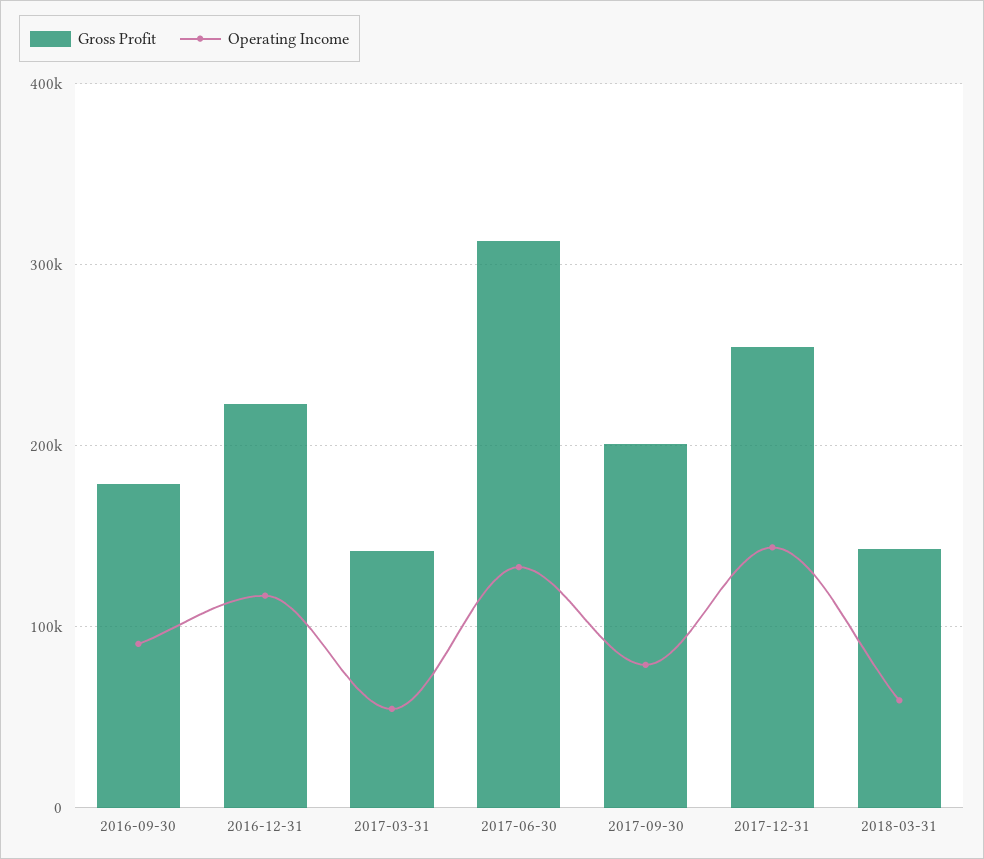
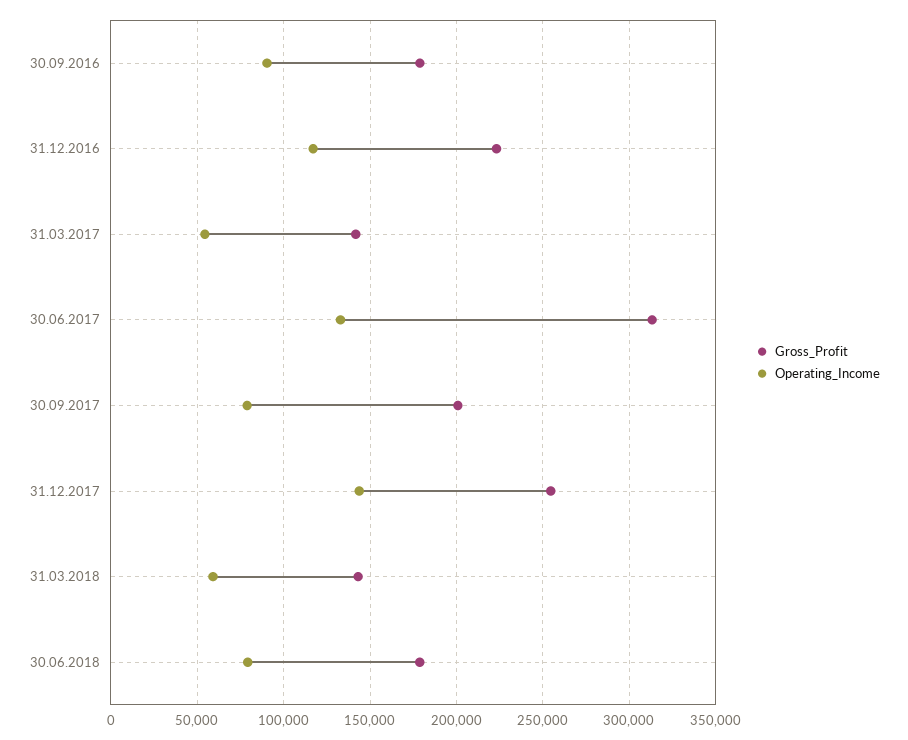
  {
    "Gross Profit": {
      "2016-09-30": 180000,
      "2016-12-31": 225000,
      "2017-03-31": 140000,
      "2017-06-30": 315000,
      "2017-09-30": 200000,
      "2017-12-31": 255000,
-     "2018-03-31": 145000
+     "2018-03-31": 145000,
+     "30.06.2018": 180000
    },
    "Operating Income": {
      "2016-09-30": 90000,
      "2016-12-31": 115000,
      "2017-03-31": 55000,
      "2017-06-30": 135000,
      "2017-09-30": 80000,
      "2017-12-31": 145000,
-     "2018-03-31": 60000
+     "2018-03-31": 60000,
+     "30.06.2018": 80000
    }
  }

